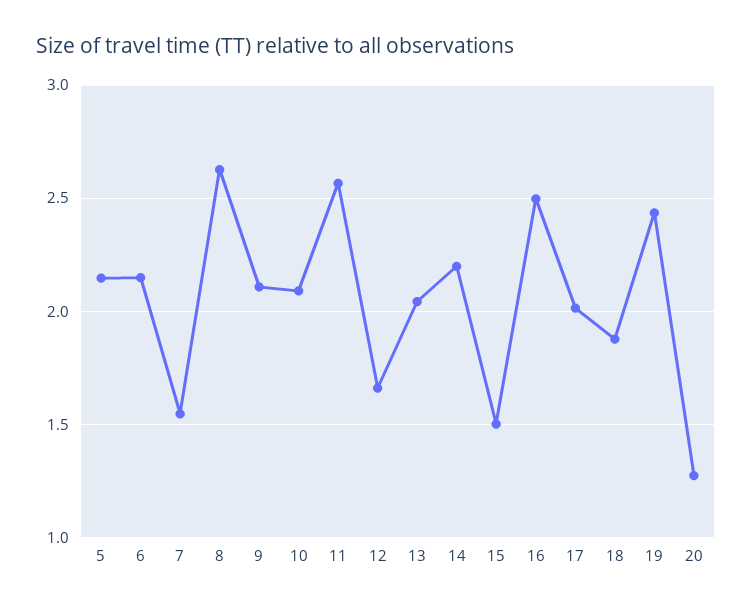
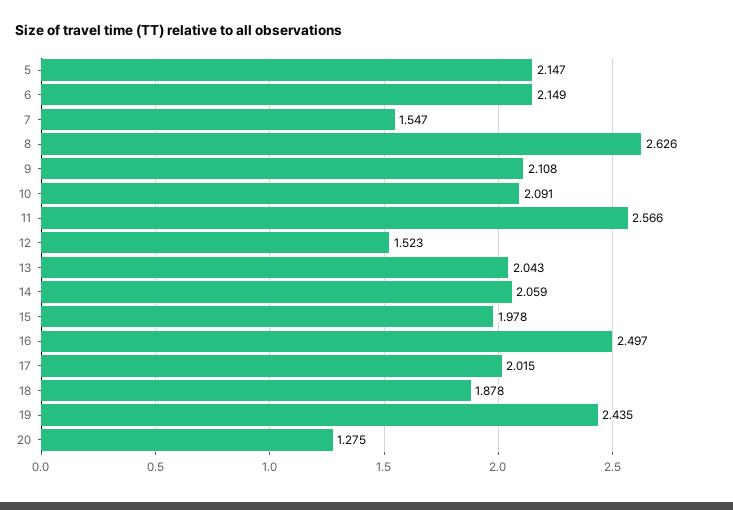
  {
    "5": 2.147,
    "6": 2.149,
    "7": 1.547,
    "8": 2.626,
    "9": 2.108,
    "10": 2.091,
    "11": 2.566,
-   "12": 1.65,
+   "12": 1.523,
    "13": 2.043,
-   "14": 2.2,
+   "14": 2.059,
-   "15": 1.5,
+   "15": 1.978,
    "16": 2.497,
    "17": 2.015,
    "18": 1.878,
    "19": 2.435,
    "20": 1.275
  }

